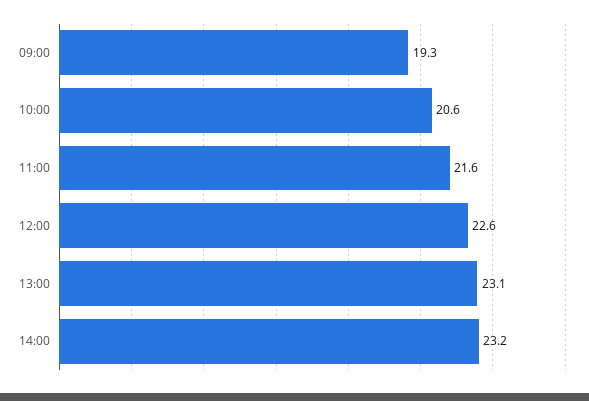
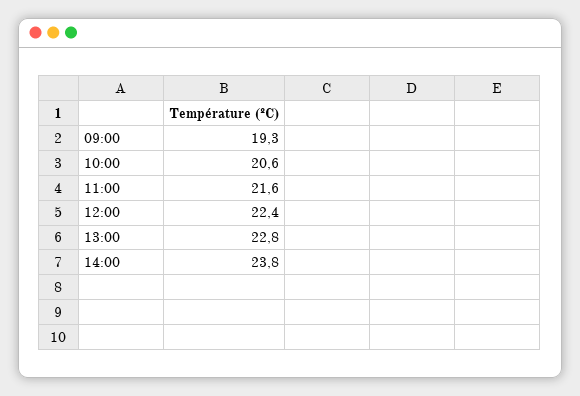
  {
    "09:00": 19.3,
    "10:00": 20.6,
    "11:00": 21.6,
-   "12:00": 22.6,
+   "12:00": 22.4,
-   "13:00": 23.1,
+   "13:00": 22.8,
-   "14:00": 23.2
+   "14:00": 23.8
  }

